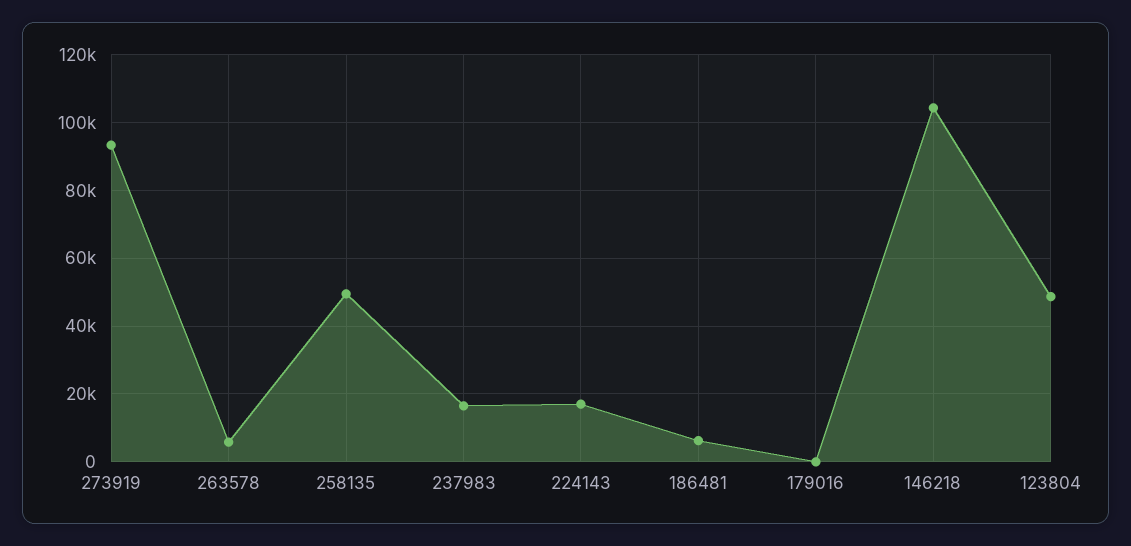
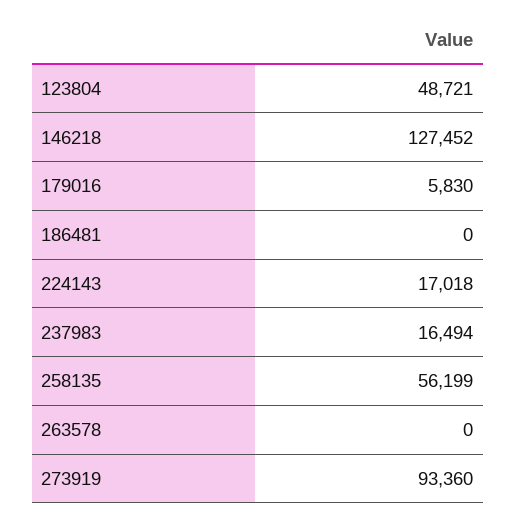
  {
    "273919": 93360,
-   "263578": 6000,
+   "263578": 0,
-   "258135": 50000,
+   "258135": 56199,
    "237983": 16494,
    "224143": 17018,
-   "186481": 6000,
+   "186481": 0,
-   "179016": 0,
+   "179016": 5830,
-   "146218": 104000,
+   "146218": 127452,
    "123804": 48721
  }

